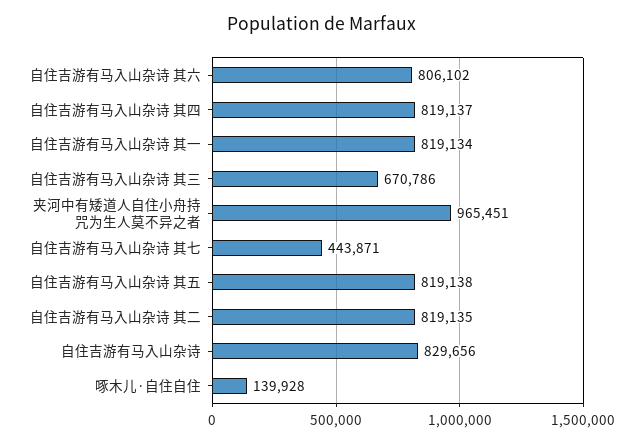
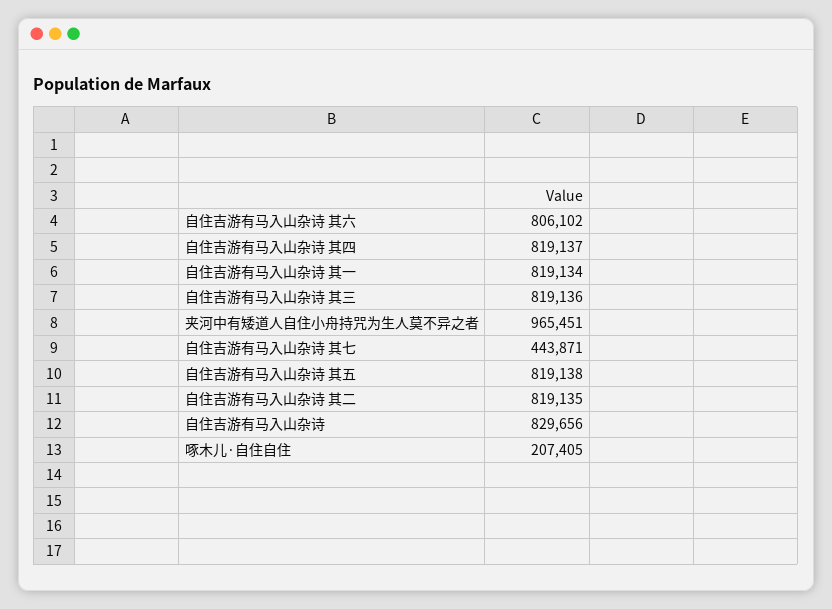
  {
    "自住吉游有马入山杂诗 其六": 806102,
    "自住吉游有马入山杂诗 其四": 819137,
    "自住吉游有马入山杂诗 其一": 819134,
-   "自住吉游有马入山杂诗 其三": 670786,
+   "自住吉游有马入山杂诗 其三": 819136,
    "夹河中有矮道人自住小舟持咒为生人莫不异之者": 965451,
    "自住吉游有马入山杂诗 其七": 443871,
    "自住吉游有马入山杂诗 其五": 819138,
    "自住吉游有马入山杂诗 其二": 819135,
    "自住吉游有马入山杂诗": 829656,
-   "啄木儿·自住自住": 139928
+   "啄木儿·自住自住": 207405
  }

